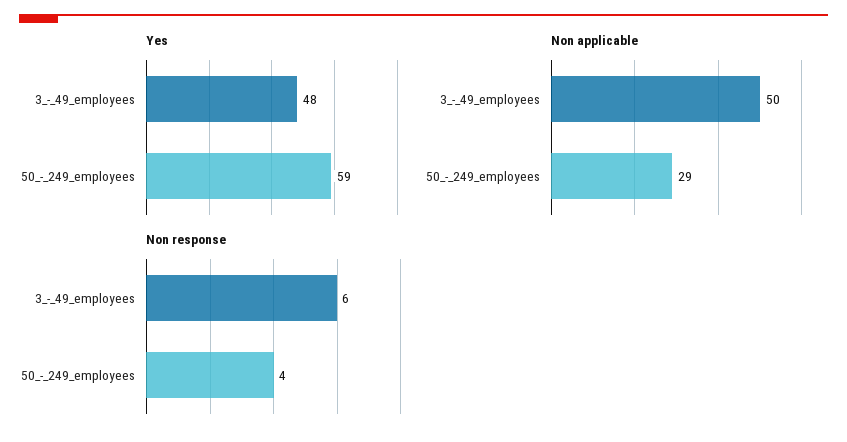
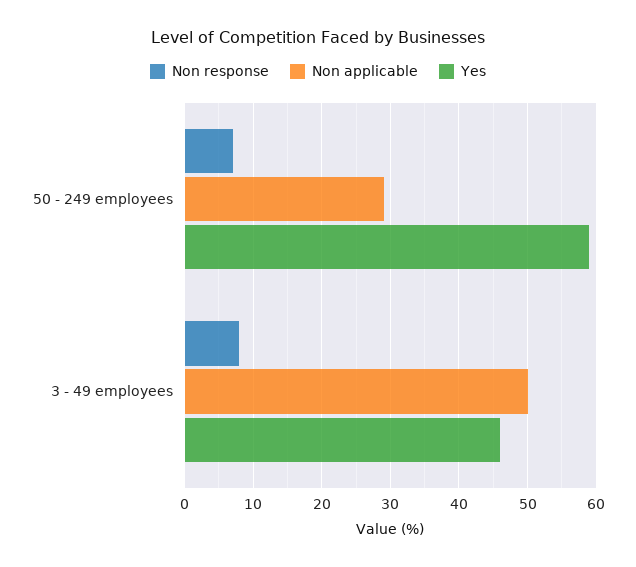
  {
    "Yes": {
-     "3_-_49_employees": 48,
+     "3_-_49_employees": 46,
      "50_-_249_employees": 59
    },
    "Non applicable": {
      "3_-_49_employees": 50,
      "50_-_249_employees": 29
    },
    "Non response": {
-     "3_-_49_employees": 6,
+     "3_-_49_employees": 8,
-     "50_-_249_employees": 4
+     "50_-_249_employees": 7
    }
  }

